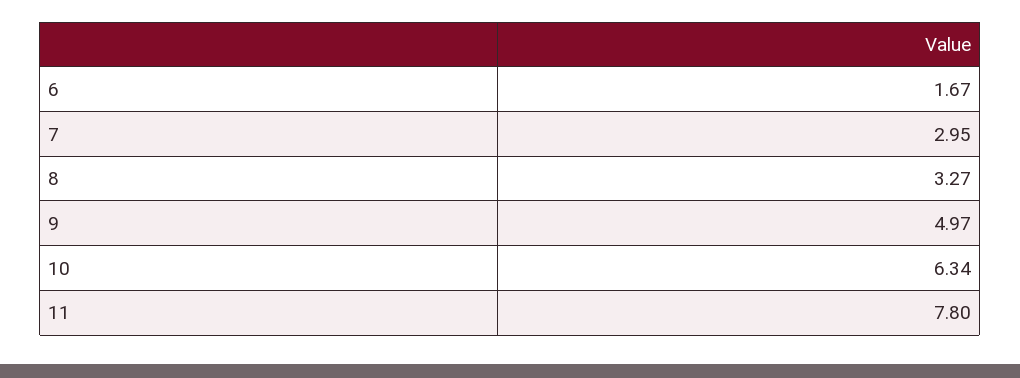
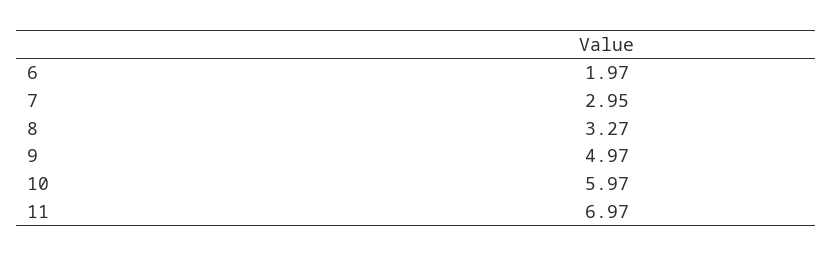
  {
-   "6": 1.67,
+   "6": 1.97,
    "7": 2.95,
    "8": 3.27,
    "9": 4.97,
-   "10": 6.34,
+   "10": 5.97,
-   "11": 7.8
+   "11": 6.97
  }

